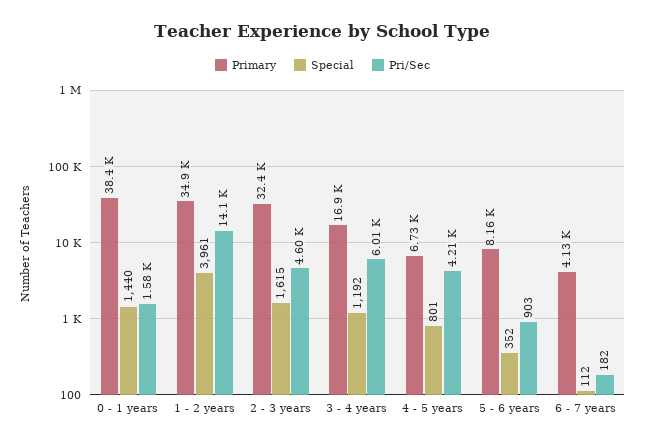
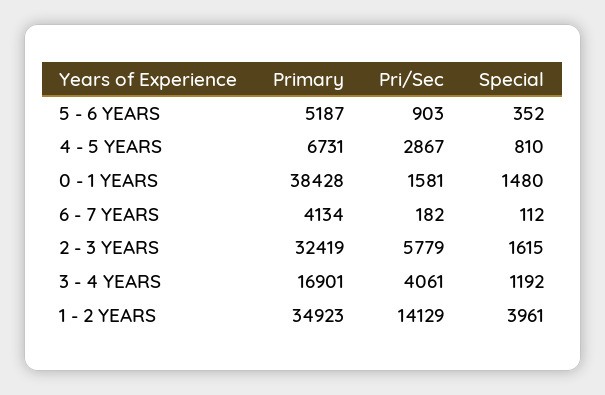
  {
    "Primary": {
      "0 - 1 years": 38428,
      "1 - 2 years": 34923,
      "2 - 3 years": 32419,
      "3 - 4 years": 16901,
      "4 - 5 years": 6731,
-     "5 - 6 years": 8160,
+     "5 - 6 years": 5187,
      "6 - 7 years": 4134
    },
    "Special": {
-     "0 - 1 years": 1440,
+     "0 - 1 years": 1480,
      "1 - 2 years": 3961,
      "2 - 3 years": 1615,
      "3 - 4 years": 1192,
-     "4 - 5 years": 801,
+     "4 - 5 years": 810,
      "5 - 6 years": 352,
      "6 - 7 years": 112
    },
    "Pri/Sec": {
      "0 - 1 years": 1581,
      "1 - 2 years": 14129,
-     "2 - 3 years": 4600,
+     "2 - 3 years": 5779,
-     "3 - 4 years": 6010,
+     "3 - 4 years": 4061,
-     "4 - 5 years": 4210,
+     "4 - 5 years": 2867,
      "5 - 6 years": 903,
      "6 - 7 years": 182
    }
  }

